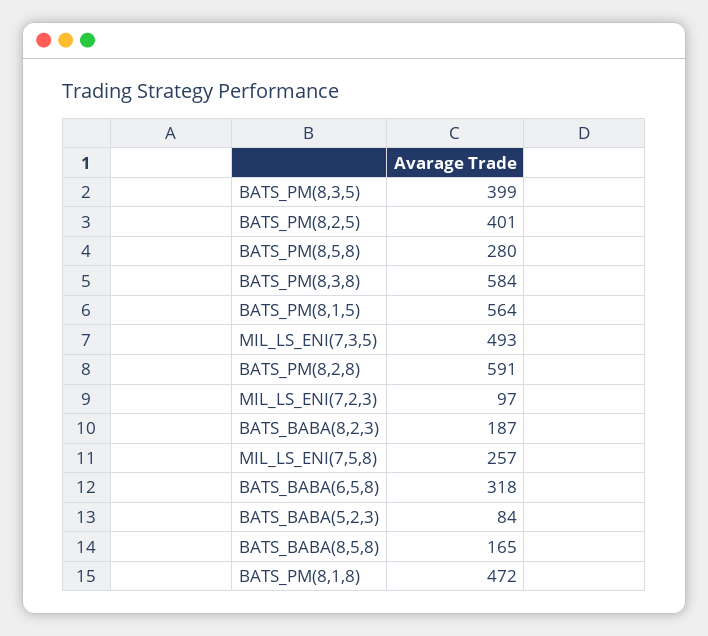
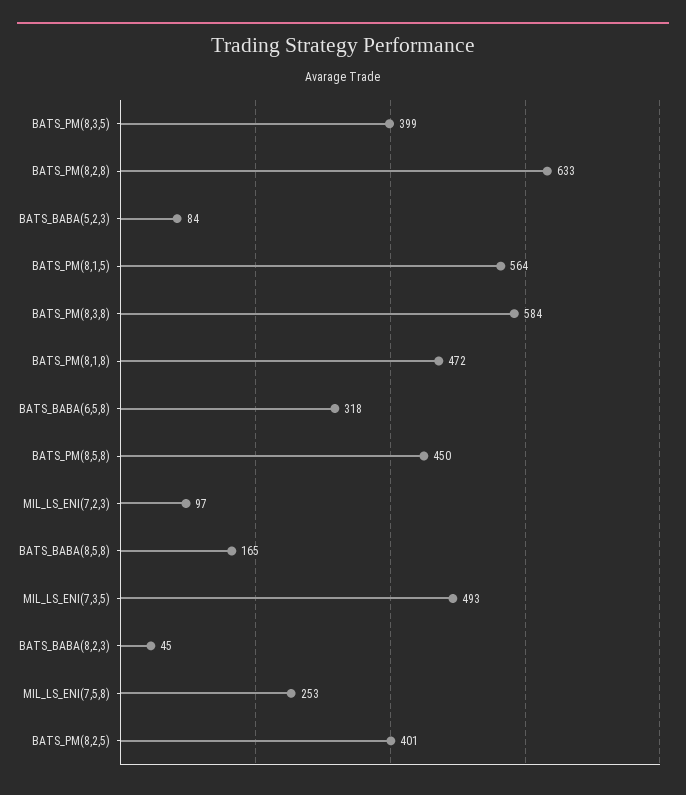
  {
    "BATS_PM(8,3,5)": 399,
    "BATS_PM(8,2,5)": 401,
-   "BATS_PM(8,5,8)": 280,
+   "BATS_PM(8,5,8)": 450,
    "BATS_PM(8,3,8)": 584,
    "BATS_PM(8,1,5)": 564,
    "MIL_LS_ENI(7,3,5)": 493,
-   "BATS_PM(8,2,8)": 591,
+   "BATS_PM(8,2,8)": 633,
    "MIL_LS_ENI(7,2,3)": 97,
-   "BATS_BABA(8,2,3)": 187,
+   "BATS_BABA(8,2,3)": 45,
-   "MIL_LS_ENI(7,5,8)": 257,
+   "MIL_LS_ENI(7,5,8)": 253,
    "BATS_BABA(6,5,8)": 318,
    "BATS_BABA(5,2,3)": 84,
    "BATS_BABA(8,5,8)": 165,
    "BATS_PM(8,1,8)": 472
  }

